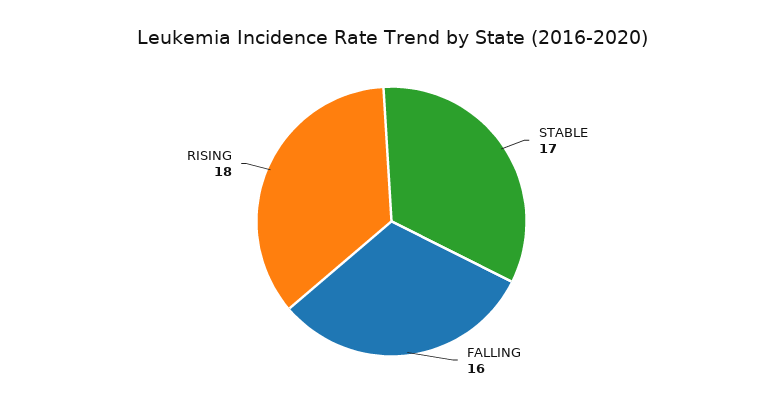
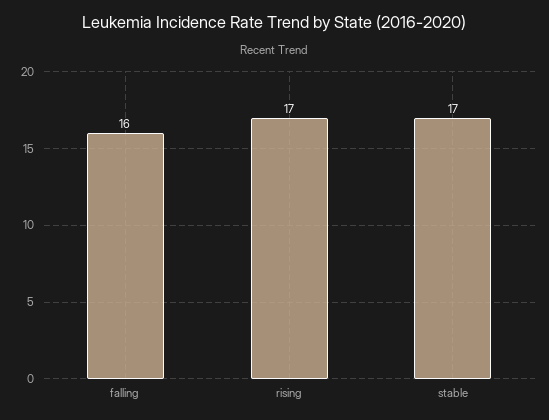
  {
    "STABLE": 17,
    "FALLING": 16,
-   "RISING": 18
+   "RISING": 17
  }

